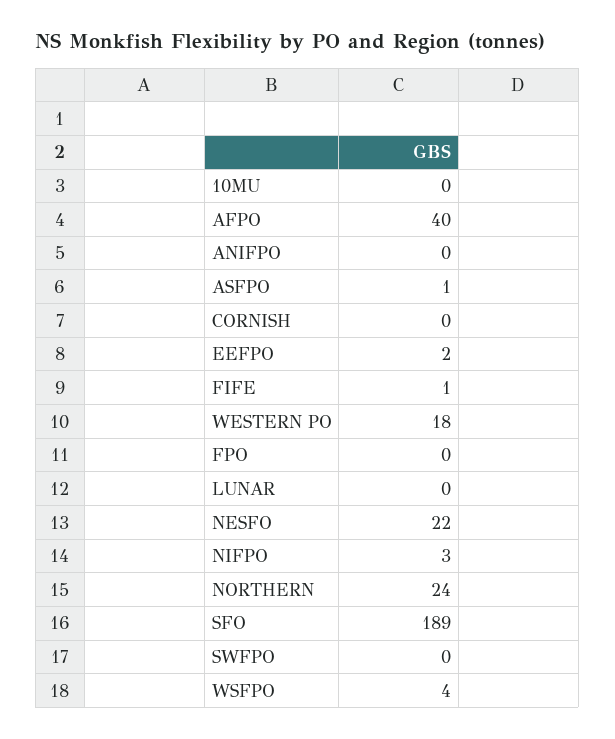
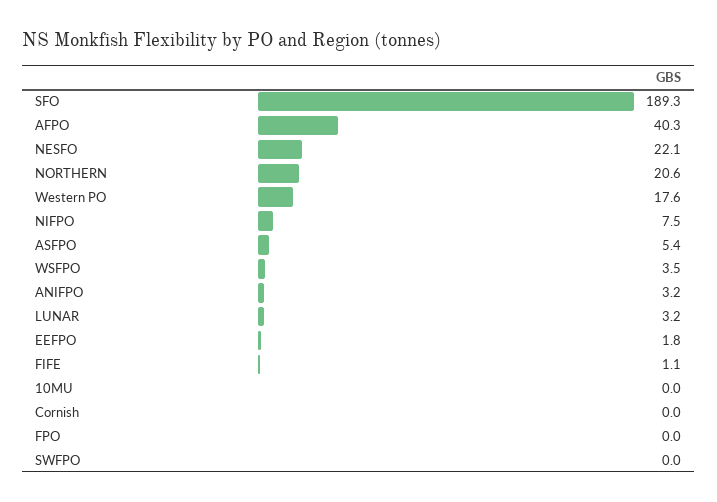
  {
    "10MU": 0,
    "AFPO": 40.3,
-   "ANIFPO": 0,
+   "ANIFPO": 3.2,
-   "ASFPO": 1,
+   "ASFPO": 5.4,
    "CORNISH": 0,
    "EEFPO": 1.8,
    "FIFE": 1.1,
    "WESTERN PO": 17.6,
    "FPO": 0,
-   "LUNAR": 0,
+   "LUNAR": 3.2,
    "NESFO": 22.1,
-   "NIFPO": 3,
+   "NIFPO": 7.5,
-   "NORTHERN": 24,
+   "NORTHERN": 20.6,
    "SFO": 189.3,
    "SWFPO": 0,
    "WSFPO": 3.5
  }

